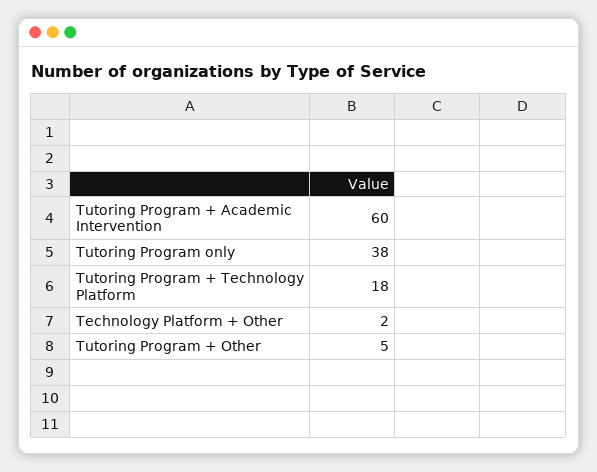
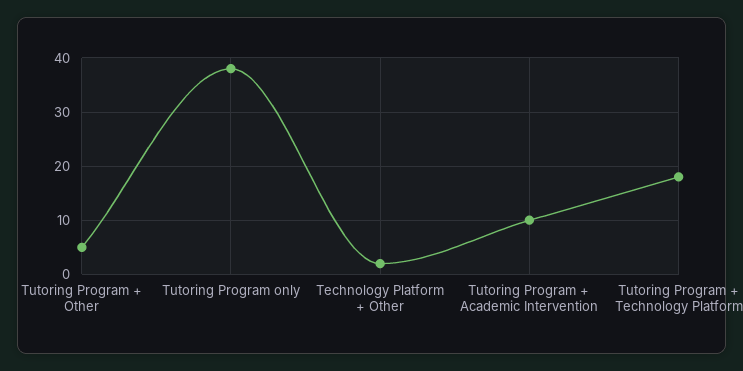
  {
-   "Tutoring Program + Academic Intervention": 60,
+   "Tutoring Program + Academic Intervention": 10,
    "Tutoring Program only": 38,
    "Tutoring Program + Technology Platform": 18,
    "Technology Platform + Other": 2,
    "Tutoring Program + Other": 5
  }

